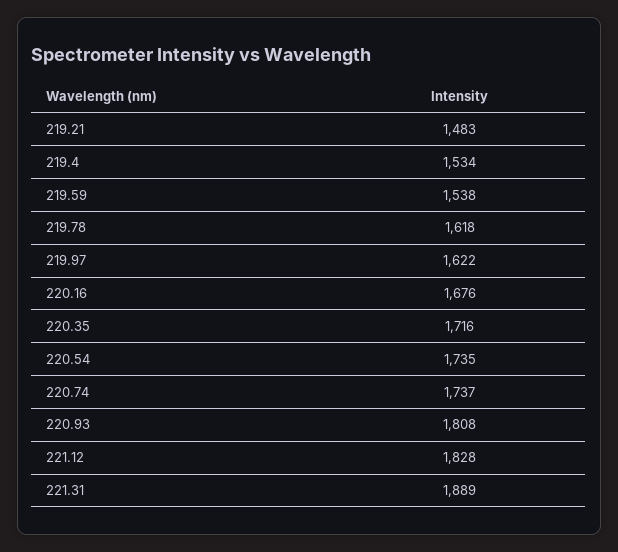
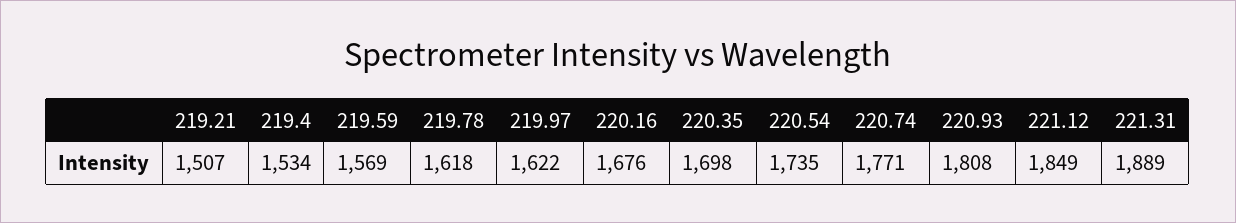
  {
-   "219.21": 1483,
+   "219.21": 1507,
    "219.4": 1534,
-   "219.59": 1538,
+   "219.59": 1569,
    "219.78": 1618,
    "219.97": 1622,
    "220.16": 1676,
-   "220.35": 1716,
+   "220.35": 1698,
    "220.54": 1735,
-   "220.74": 1737,
+   "220.74": 1771,
    "220.93": 1808,
-   "221.12": 1828,
+   "221.12": 1849,
    "221.31": 1889
  }

